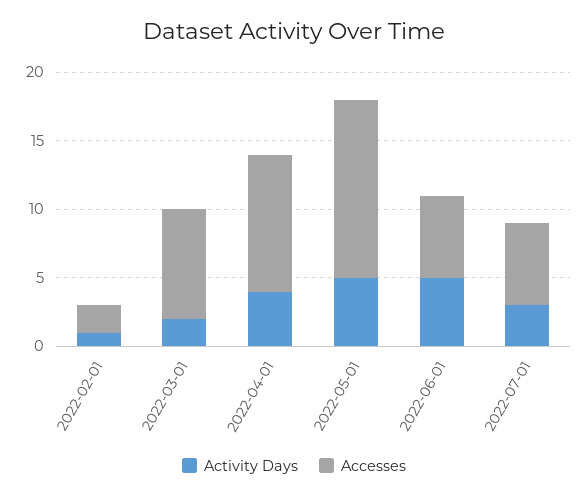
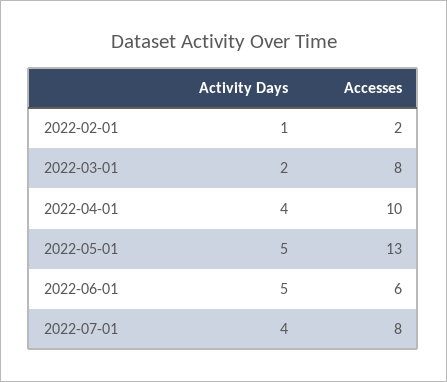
  {
    "Activity Days": {
      "2022-02-01": 1,
      "2022-03-01": 2,
      "2022-04-01": 4,
      "2022-05-01": 5,
      "2022-06-01": 5,
-     "2022-07-01": 3
+     "2022-07-01": 4
    },
    "Accesses": {
      "2022-02-01": 2,
      "2022-03-01": 8,
      "2022-04-01": 10,
      "2022-05-01": 13,
      "2022-06-01": 6,
-     "2022-07-01": 6
+     "2022-07-01": 8
    }
  }

